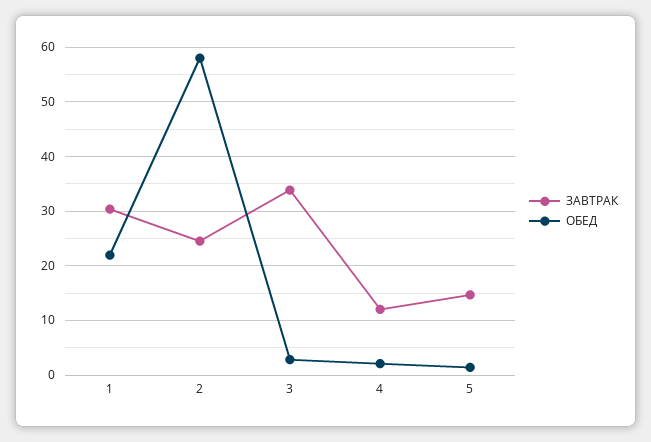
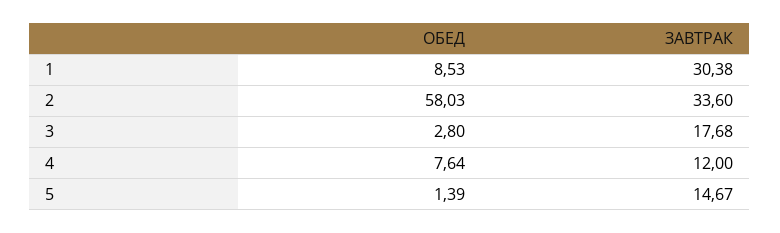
  {
    "ЗАВТРАК": {
      "1": 30.38,
-     "2": 24,
+     "2": 33.6,
-     "3": 34,
+     "3": 17.68,
      "4": 12,
      "5": 14.67
    },
    "ОБЕД": {
-     "1": 22,
+     "1": 8.53,
      "2": 58.03,
      "3": 2.8,
-     "4": 2,
+     "4": 7.64,
      "5": 1.39
    }
  }

